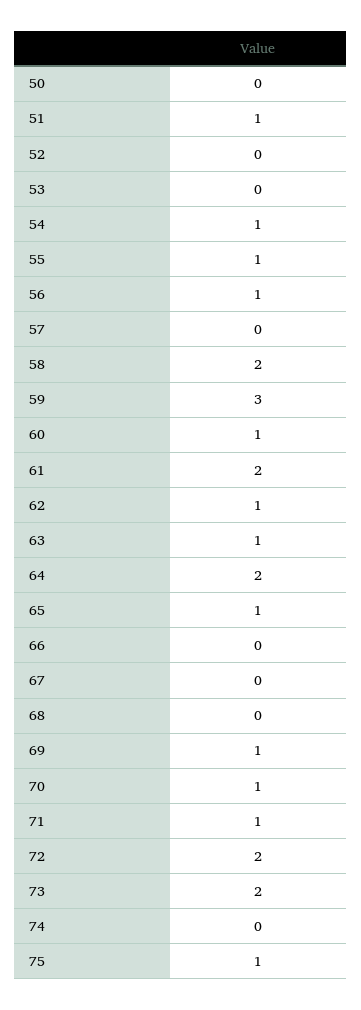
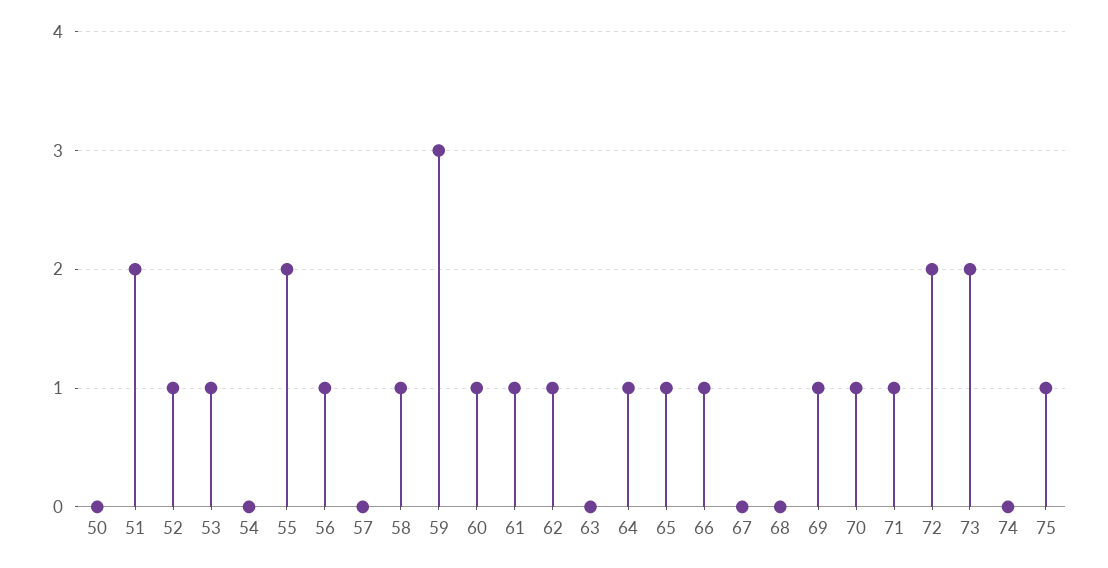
  {
    "50": 0,
-   "51": 1,
+   "51": 2,
-   "52": 0,
+   "52": 1,
-   "53": 0,
+   "53": 1,
-   "54": 1,
+   "54": 0,
-   "55": 1,
+   "55": 2,
    "56": 1,
    "57": 0,
-   "58": 2,
+   "58": 1,
    "59": 3,
    "60": 1,
-   "61": 2,
+   "61": 1,
    "62": 1,
-   "63": 1,
+   "63": 0,
-   "64": 2,
+   "64": 1,
    "65": 1,
-   "66": 0,
+   "66": 1,
    "67": 0,
    "68": 0,
    "69": 1,
    "70": 1,
    "71": 1,
    "72": 2,
    "73": 2,
    "74": 0,
    "75": 1
  }

